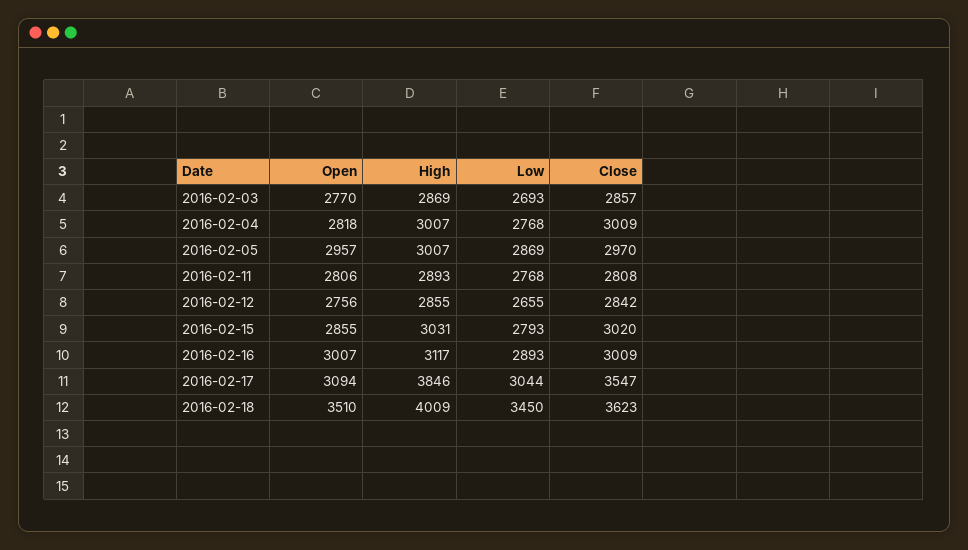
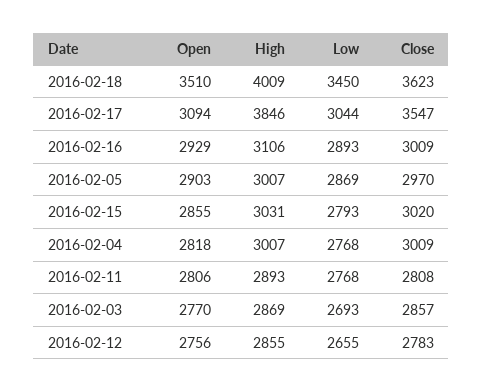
  {
    "Open": {
      "2016-02-03": 2770,
      "2016-02-04": 2818,
-     "2016-02-05": 2957,
+     "2016-02-05": 2903,
      "2016-02-11": 2806,
      "2016-02-12": 2756,
      "2016-02-15": 2855,
-     "2016-02-16": 3007,
+     "2016-02-16": 2929,
      "2016-02-17": 3094,
      "2016-02-18": 3510
    },
    "High": {
      "2016-02-03": 2869,
      "2016-02-04": 3007,
      "2016-02-05": 3007,
      "2016-02-11": 2893,
      "2016-02-12": 2855,
      "2016-02-15": 3031,
-     "2016-02-16": 3117,
+     "2016-02-16": 3106,
      "2016-02-17": 3846,
      "2016-02-18": 4009
    },
    "Low": {
      "2016-02-03": 2693,
      "2016-02-04": 2768,
      "2016-02-05": 2869,
      "2016-02-11": 2768,
      "2016-02-12": 2655,
      "2016-02-15": 2793,
      "2016-02-16": 2893,
      "2016-02-17": 3044,
      "2016-02-18": 3450
    },
    "Close": {
      "2016-02-03": 2857,
      "2016-02-04": 3009,
      "2016-02-05": 2970,
      "2016-02-11": 2808,
-     "2016-02-12": 2842,
+     "2016-02-12": 2783,
      "2016-02-15": 3020,
      "2016-02-16": 3009,
      "2016-02-17": 3547,
      "2016-02-18": 3623
    }
  }

